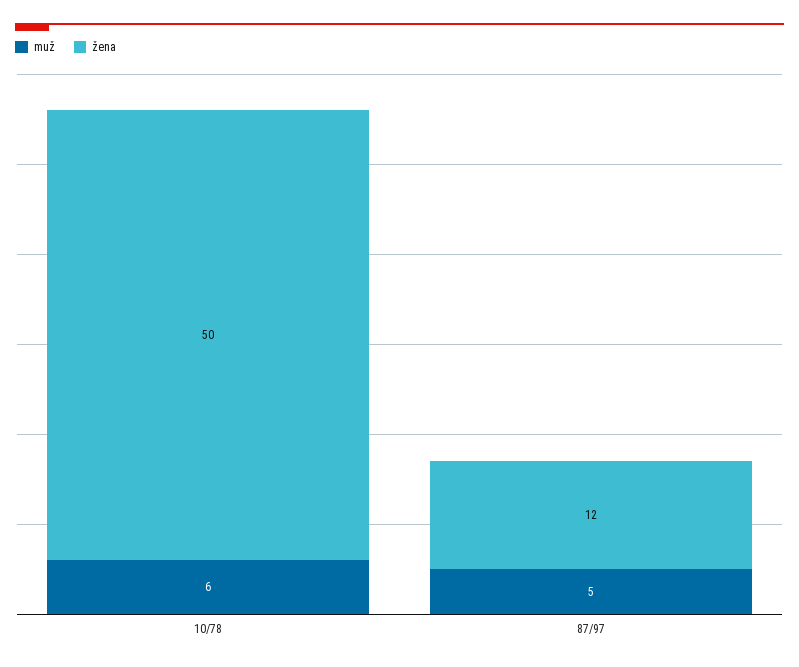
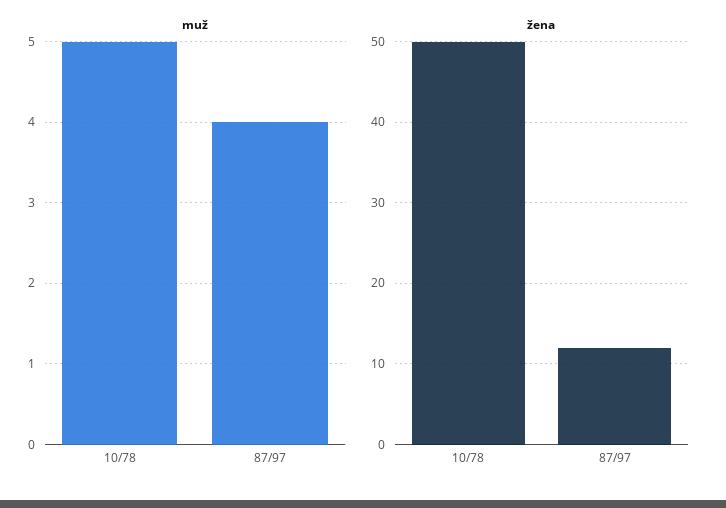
  {
    "muž": {
-     "10/78": 6,
+     "10/78": 5,
-     "87/97": 5
+     "87/97": 4
    },
    "žena": {
      "10/78": 50,
      "87/97": 12
    }
  }

